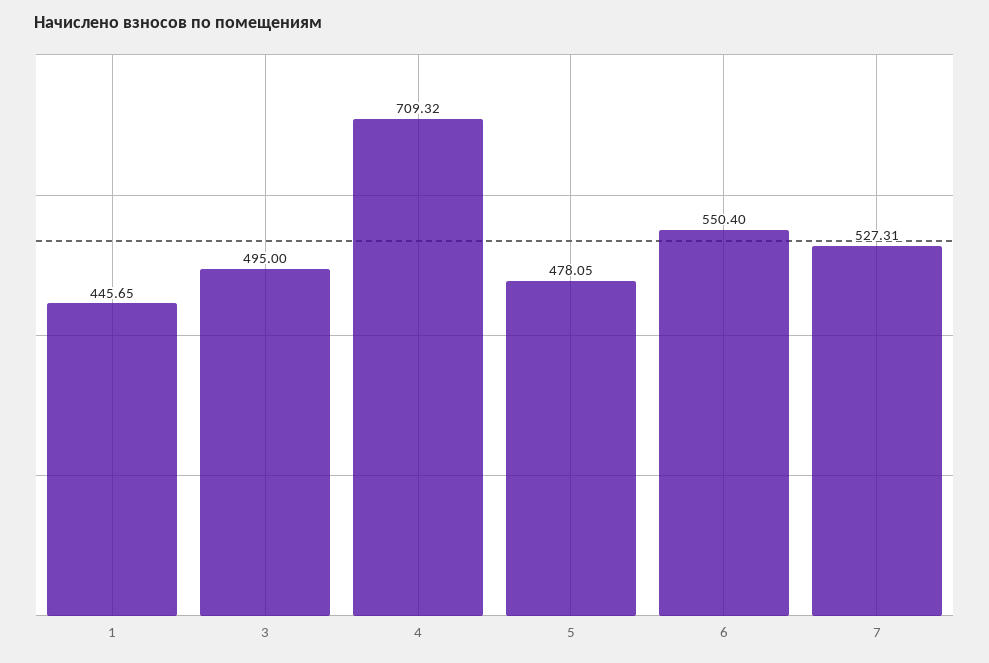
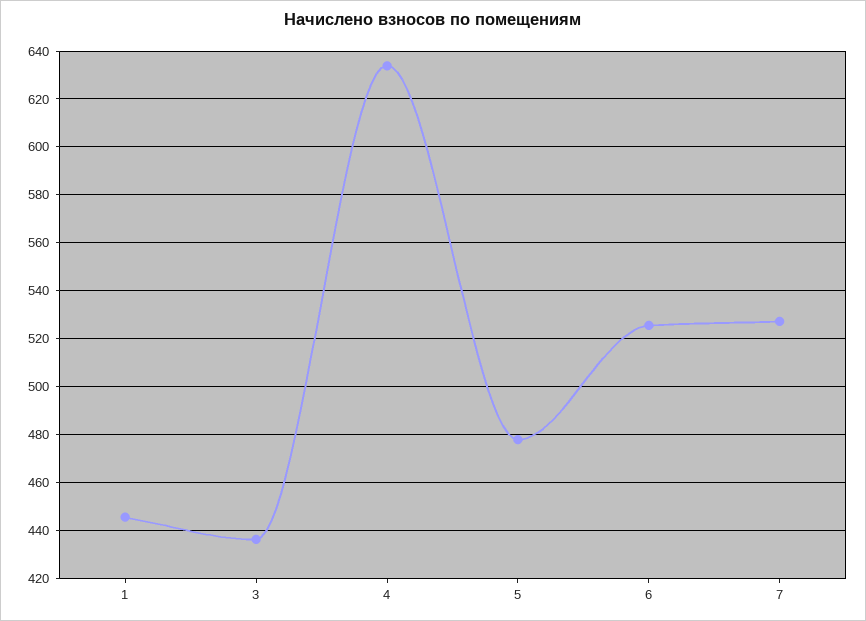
  {
    "1": 445.65,
-   "3": 495,
+   "3": 435,
-   "4": 709.32,
+   "4": 635,
    "5": 478.05,
-   "6": 550.4,
+   "6": 525,
    "7": 527.31
  }

